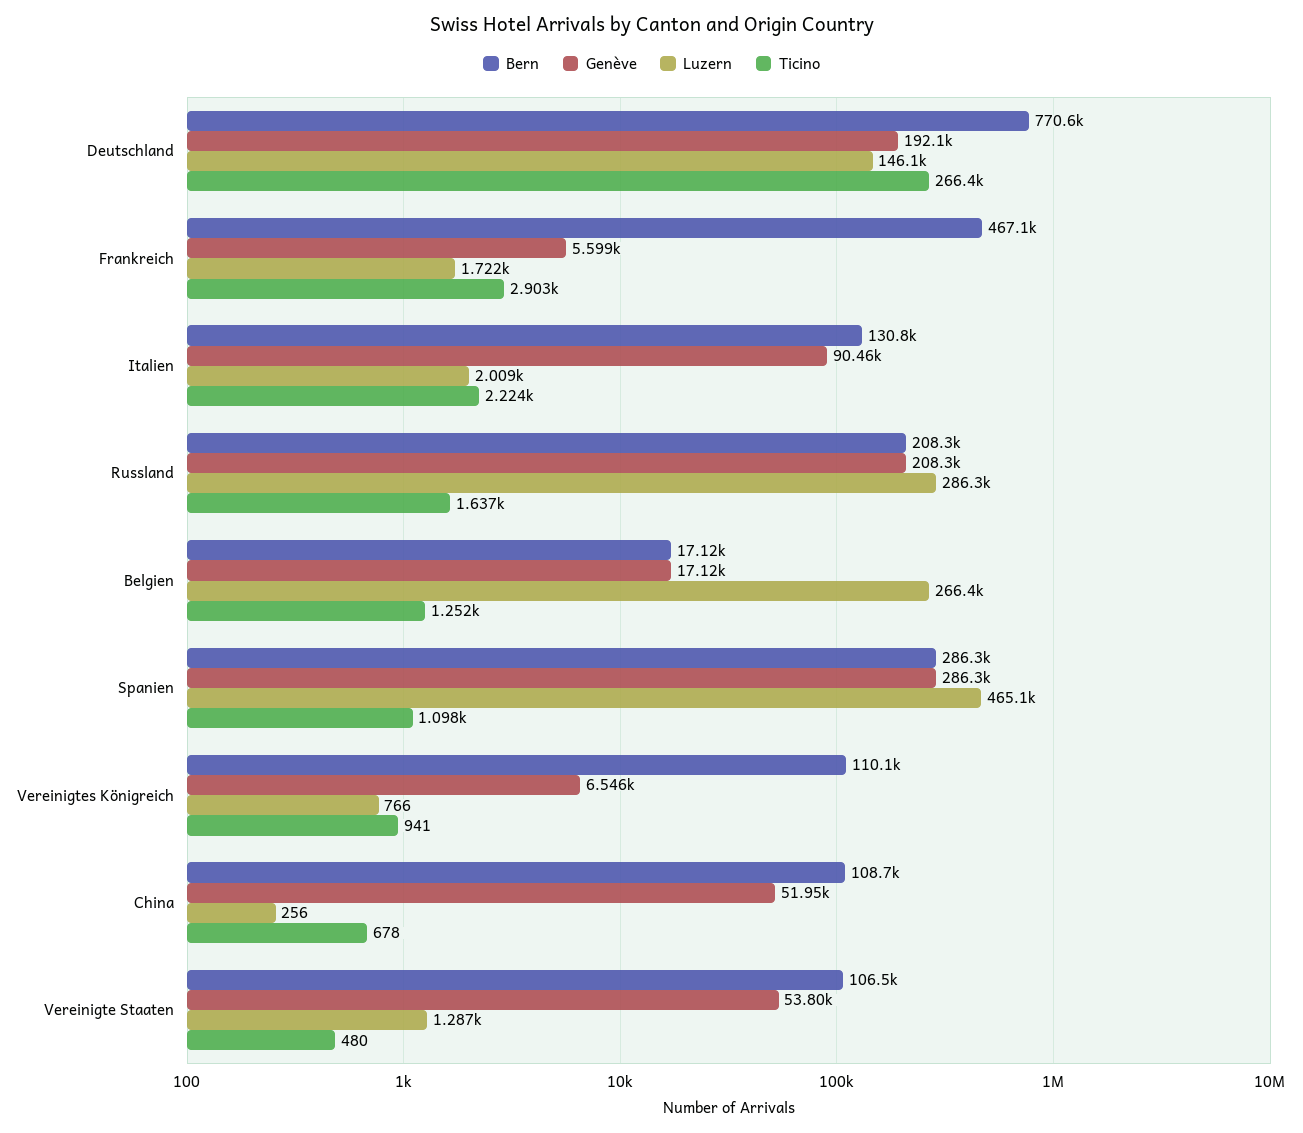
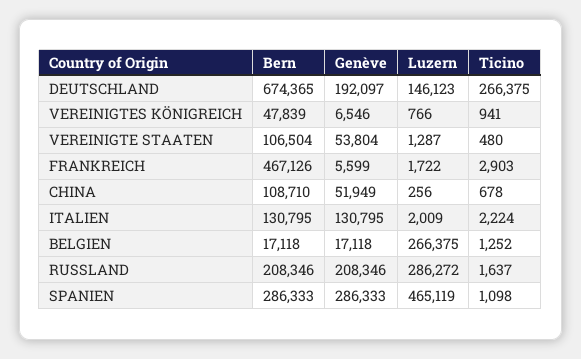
  {
    "Bern": {
-     "Deutschland": 770600,
+     "Deutschland": 674365,
      "Frankreich": 467126,
      "Italien": 130795,
      "Russland": 208346,
      "Belgien": 17118,
      "Spanien": 286333,
-     "Vereinigtes Königreich": 110100,
+     "Vereinigtes Königreich": 47839,
      "China": 108710,
      "Vereinigte Staaten": 106504
    },
    "Genève": {
      "Deutschland": 192097,
      "Frankreich": 5599,
-     "Italien": 90460,
+     "Italien": 130795,
      "Russland": 208346,
      "Belgien": 17118,
      "Spanien": 286333,
      "Vereinigtes Königreich": 6546,
      "China": 51949,
      "Vereinigte Staaten": 53804
    },
    "Luzern": {
      "Deutschland": 146123,
      "Frankreich": 1722,
      "Italien": 2009,
      "Russland": 286272,
      "Belgien": 266375,
      "Spanien": 465119,
      "Vereinigtes Königreich": 766,
      "China": 256,
      "Vereinigte Staaten": 1287
    },
    "Ticino": {
      "Deutschland": 266375,
      "Frankreich": 2903,
      "Italien": 2224,
      "Russland": 1637,
      "Belgien": 1252,
      "Spanien": 1098,
      "Vereinigtes Königreich": 941,
      "China": 678,
      "Vereinigte Staaten": 480
    }
  }

